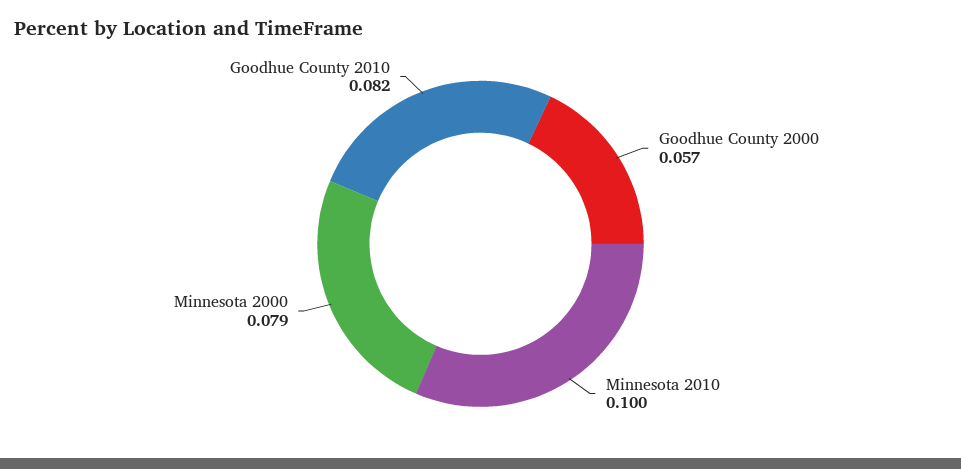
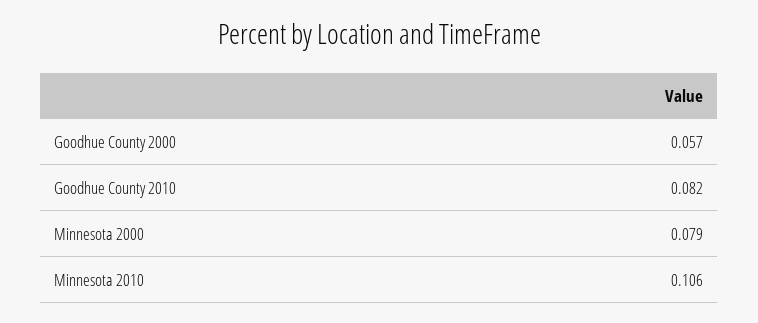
  {
    "Goodhue County 2000": 0.057,
-   "Minnesota 2010": 0.1,
+   "Minnesota 2010": 0.106,
    "Minnesota 2000": 0.079,
    "Goodhue County 2010": 0.082
  }

